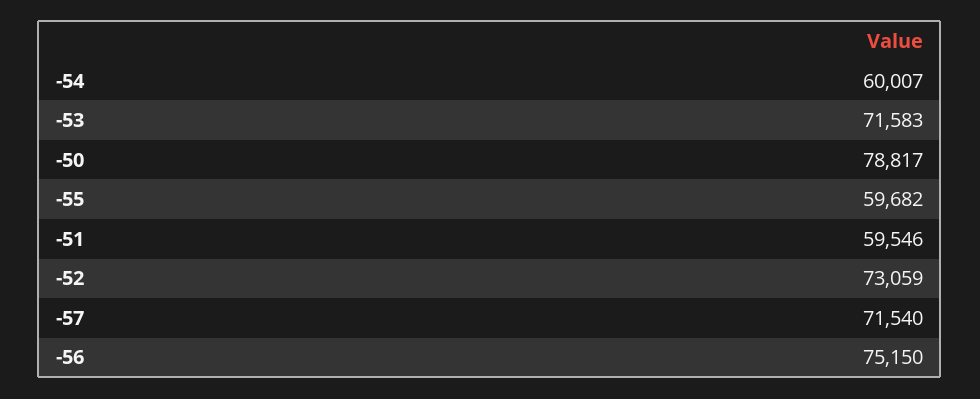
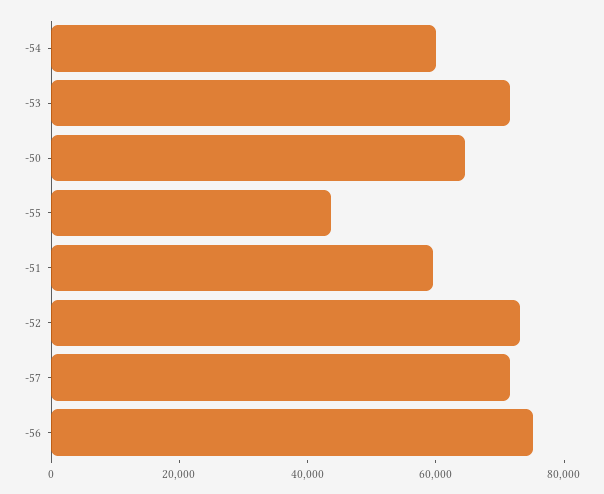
  {
    "-54": 60007,
    "-53": 71583,
-   "-50": 78817,
+   "-50": 65000,
-   "-55": 59682,
+   "-55": 45000,
    "-51": 59546,
    "-52": 73059,
    "-57": 71540,
    "-56": 75150
  }

